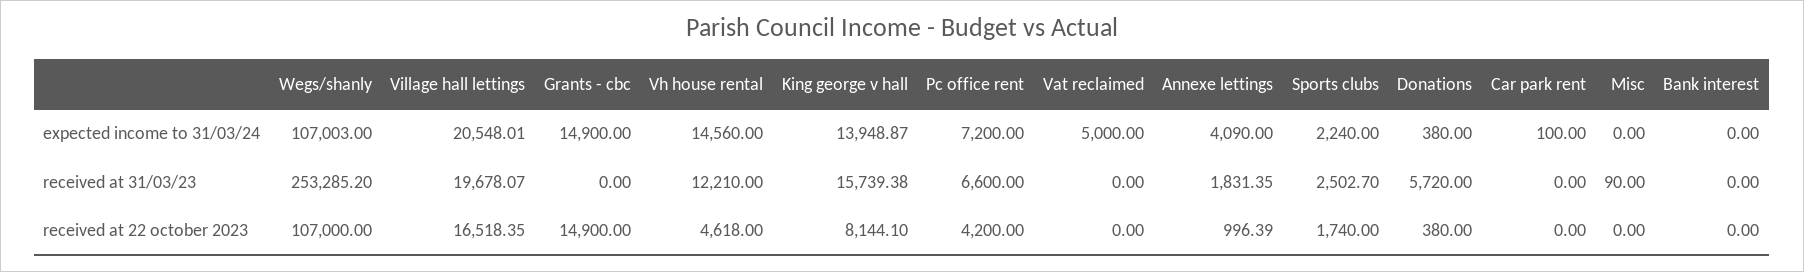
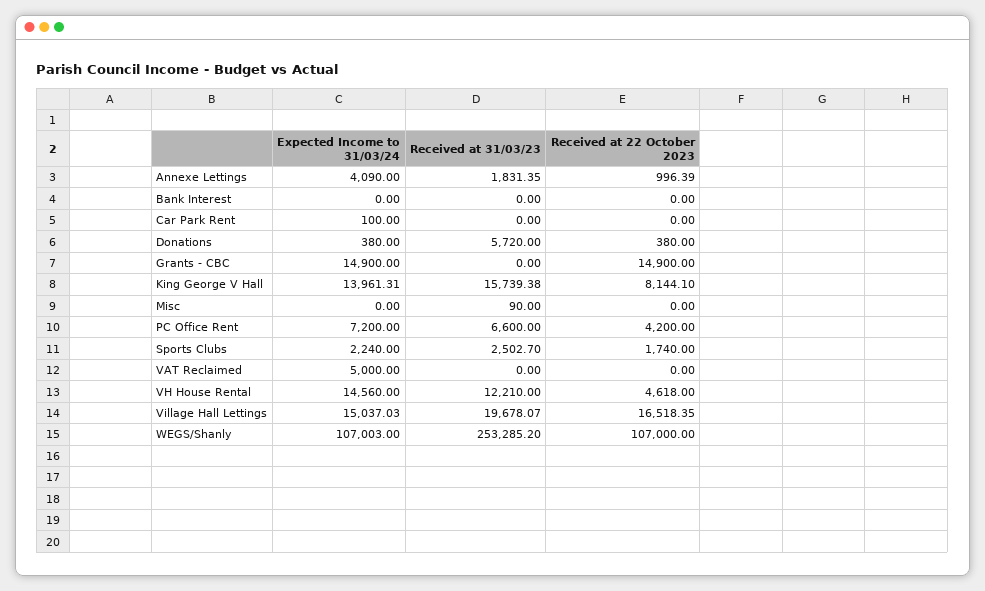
  {
    "Wegs/shanly": {
      "expected income to 31/03/24": 107003,
      "received at 31/03/23": 253285.2,
      "received at 22 october 2023": 107000
    },
    "Village hall lettings": {
-     "expected income to 31/03/24": 20548.01,
+     "expected income to 31/03/24": 15037.03,
      "received at 31/03/23": 19678.07,
      "received at 22 october 2023": 16518.35
    },
    "Grants - cbc": {
      "expected income to 31/03/24": 14900,
      "received at 31/03/23": 0,
      "received at 22 october 2023": 14900
    },
    "Vh house rental": {
      "expected income to 31/03/24": 14560,
      "received at 31/03/23": 12210,
      "received at 22 october 2023": 4618
    },
    "King george v hall": {
-     "expected income to 31/03/24": 13948.87,
+     "expected income to 31/03/24": 13961.31,
      "received at 31/03/23": 15739.38,
      "received at 22 october 2023": 8144.1
    },
    "Pc office rent": {
      "expected income to 31/03/24": 7200,
      "received at 31/03/23": 6600,
      "received at 22 october 2023": 4200
    },
    "Vat reclaimed": {
      "expected income to 31/03/24": 5000,
      "received at 31/03/23": 0,
      "received at 22 october 2023": 0
    },
    "Annexe lettings": {
      "expected income to 31/03/24": 4090,
      "received at 31/03/23": 1831.35,
      "received at 22 october 2023": 996.39
    },
    "Sports clubs": {
      "expected income to 31/03/24": 2240,
      "received at 31/03/23": 2502.7,
      "received at 22 october 2023": 1740
    },
    "Donations": {
      "expected income to 31/03/24": 380,
      "received at 31/03/23": 5720,
      "received at 22 october 2023": 380
    },
    "Car park rent": {
      "expected income to 31/03/24": 100,
      "received at 31/03/23": 0,
      "received at 22 october 2023": 0
    },
    "Misc": {
      "expected income to 31/03/24": 0,
      "received at 31/03/23": 90,
      "received at 22 october 2023": 0
    },
    "Bank interest": {
      "expected income to 31/03/24": 0,
      "received at 31/03/23": 0,
      "received at 22 october 2023": 0
    }
  }

